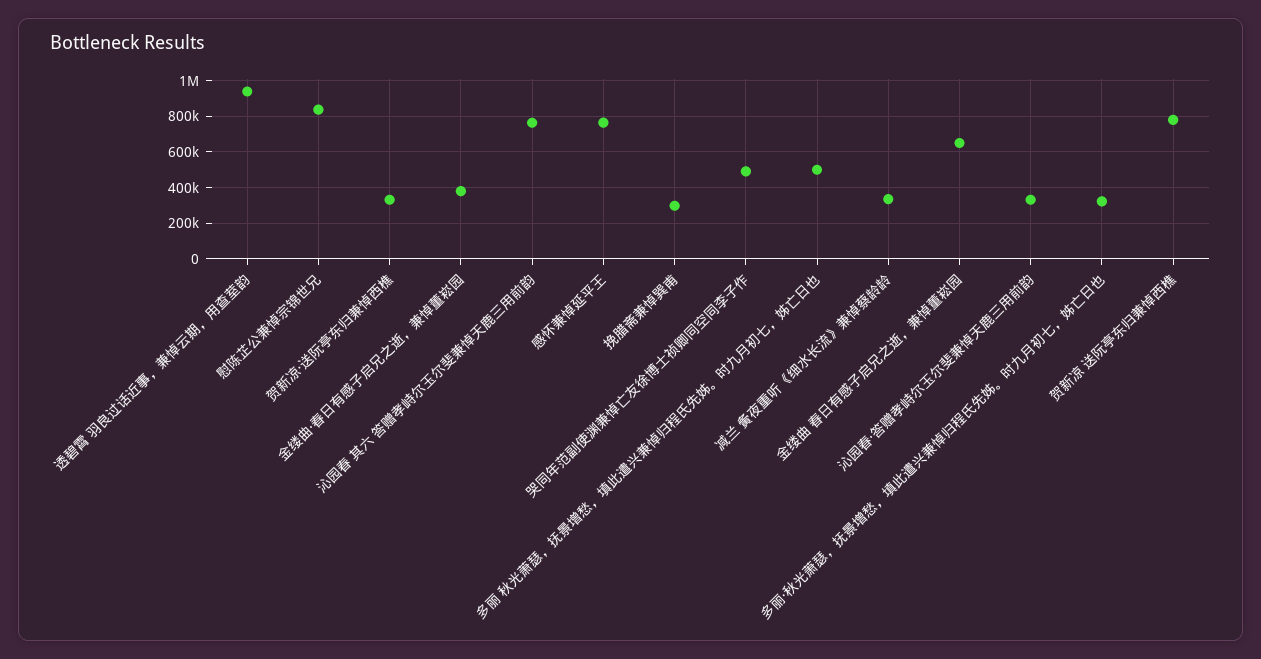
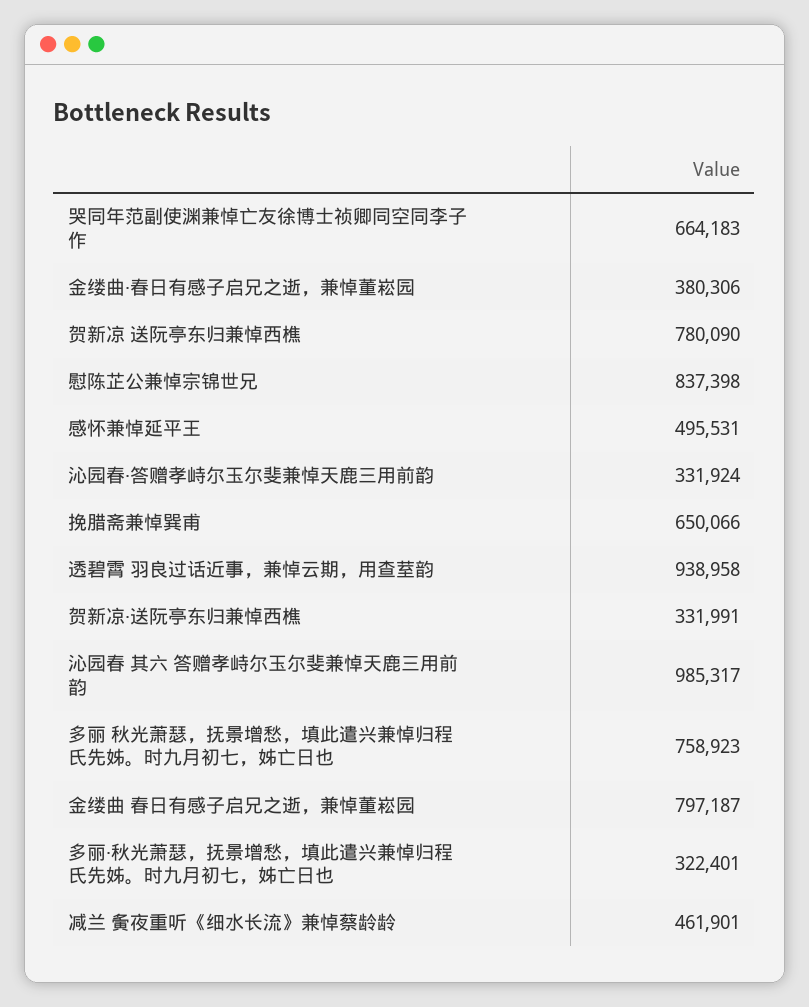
  {
    "透碧霄 羽良过话近事，兼悼云期，用查荎韵": 938958,
    "慰陈芷公兼悼宗锦世兄": 837398,
    "贺新凉·送阮亭东归兼悼西樵": 331991,
    "金缕曲·春日有感子启兄之逝，兼悼董崧园": 380306,
-   "沁园春 其六 答赠孝峙尔玉尔斐兼悼天鹿三用前韵": 750000,
+   "沁园春 其六 答赠孝峙尔玉尔斐兼悼天鹿三用前韵": 985317,
-   "感怀兼悼延平王": 750000,
+   "感怀兼悼延平王": 495531,
-   "挽腊斋兼悼巽甫": 300000,
+   "挽腊斋兼悼巽甫": 650066,
-   "哭同年范副使渊兼悼亡友徐博士祯卿同空同李子作": 500000,
+   "哭同年范副使渊兼悼亡友徐博士祯卿同空同李子作": 664183,
-   "多丽 秋光萧瑟，抚景增愁，填此遣兴兼悼归程氏先姊。时九月初七，姊亡日也": 500000,
+   "多丽 秋光萧瑟，抚景增愁，填此遣兴兼悼归程氏先姊。时九月初七，姊亡日也": 758923,
-   "减兰 夤夜重听《细水长流》兼悼蔡龄龄": 350000,
+   "减兰 夤夜重听《细水长流》兼悼蔡龄龄": 461901,
-   "金缕曲 春日有感子启兄之逝，兼悼董崧园": 650000,
+   "金缕曲 春日有感子启兄之逝，兼悼董崧园": 797187,
    "沁园春·答赠孝峙尔玉尔斐兼悼天鹿三用前韵": 331924,
    "多丽·秋光萧瑟，抚景增愁，填此遣兴兼悼归程氏先姊。时九月初七，姊亡日也": 322401,
    "贺新凉 送阮亭东归兼悼西樵": 780090
  }

